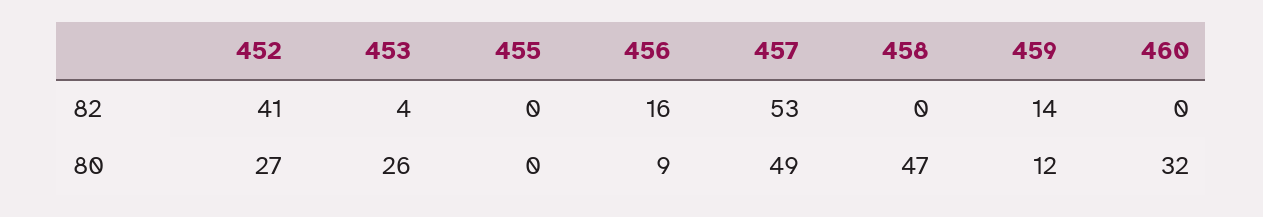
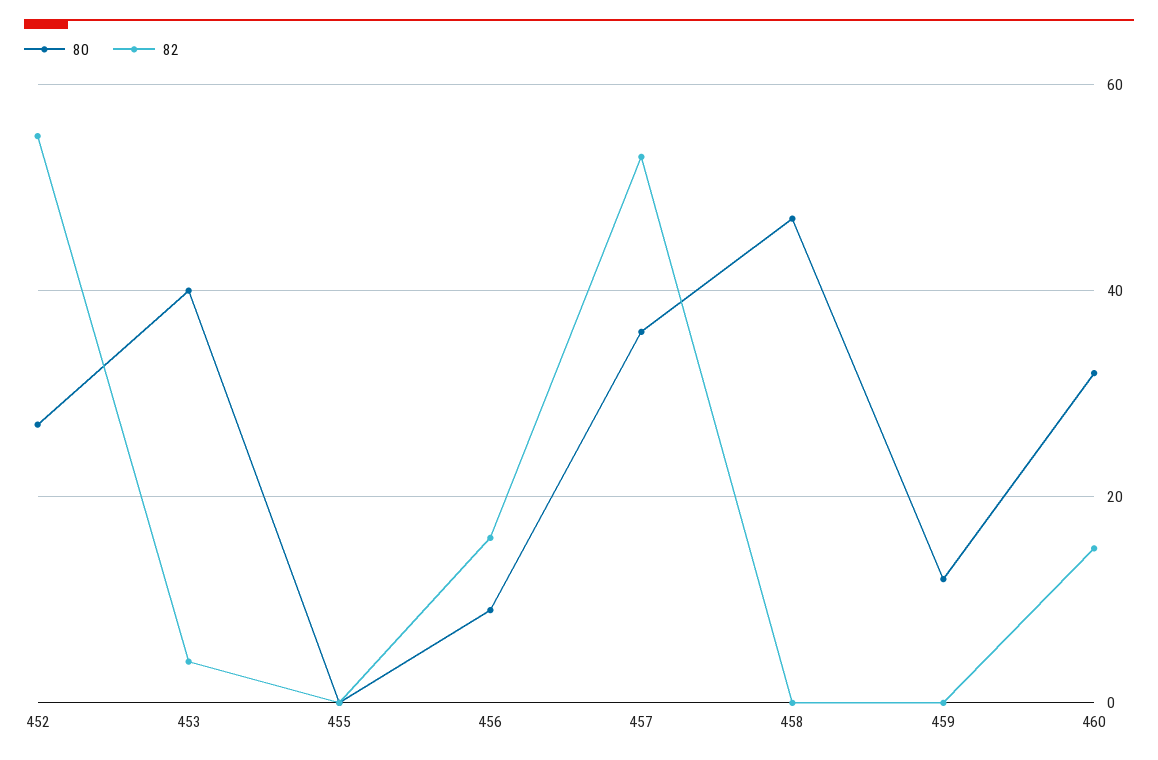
  {
    "82": {
-     "452": 41,
+     "452": 55,
      "453": 4,
      "455": 0,
      "456": 16,
      "457": 53,
      "458": 0,
-     "459": 14,
+     "459": 0,
-     "460": 0
+     "460": 15
    },
    "80": {
      "452": 27,
-     "453": 26,
+     "453": 40,
      "455": 0,
      "456": 9,
-     "457": 49,
+     "457": 35,
      "458": 47,
      "459": 12,
      "460": 32
    }
  }

